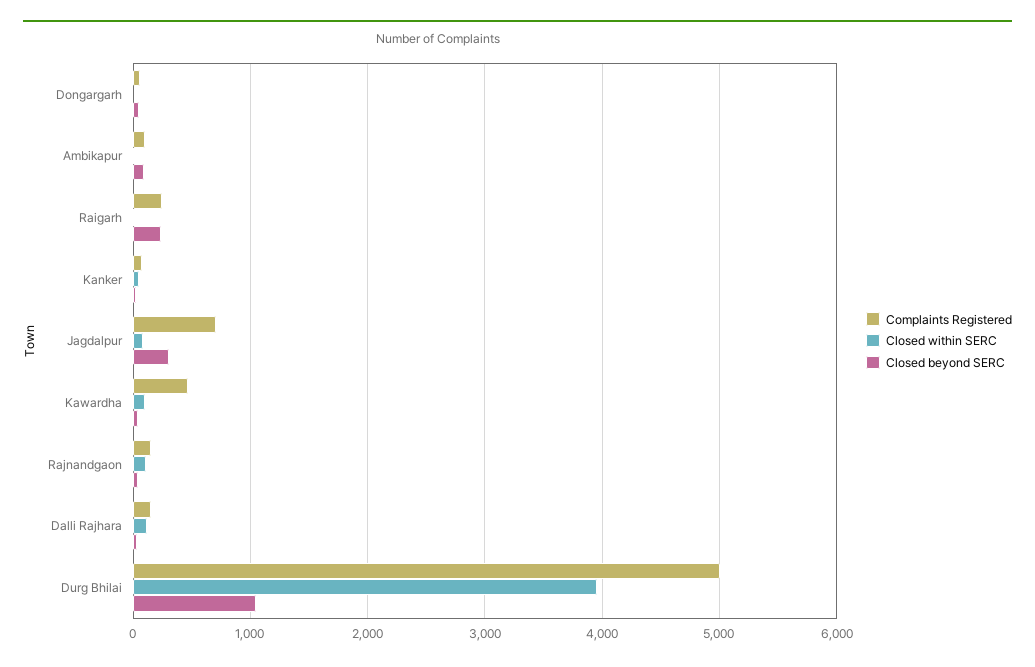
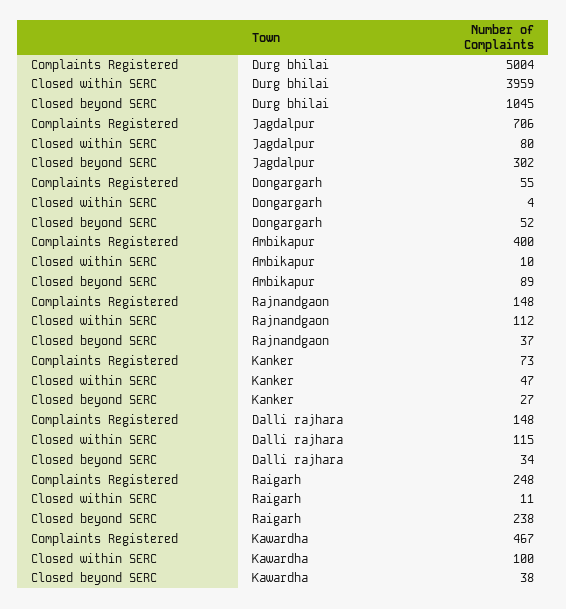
  {
    "Complaints Registered": {
      "Dongargarh": 55,
-     "Ambikapur": 100,
+     "Ambikapur": 400,
      "Raigarh": 248,
      "Kanker": 73,
      "Jagdalpur": 706,
      "Kawardha": 467,
      "Rajnandgaon": 148,
      "Dalli Rajhara": 148,
      "Durg Bhilai": 5004
    },
    "Closed within SERC": {
      "Dongargarh": 4,
      "Ambikapur": 10,
      "Raigarh": 11,
      "Kanker": 47,
      "Jagdalpur": 80,
      "Kawardha": 100,
      "Rajnandgaon": 112,
      "Dalli Rajhara": 115,
      "Durg Bhilai": 3959
    },
    "Closed beyond SERC": {
      "Dongargarh": 52,
      "Ambikapur": 89,
      "Raigarh": 238,
      "Kanker": 27,
      "Jagdalpur": 302,
      "Kawardha": 38,
      "Rajnandgaon": 37,
      "Dalli Rajhara": 34,
      "Durg Bhilai": 1045
    }
  }

